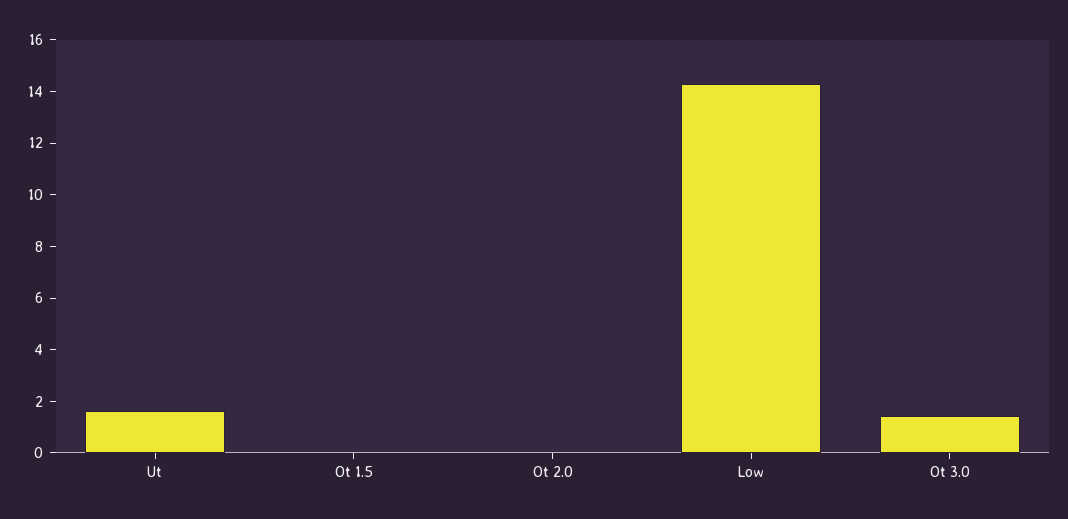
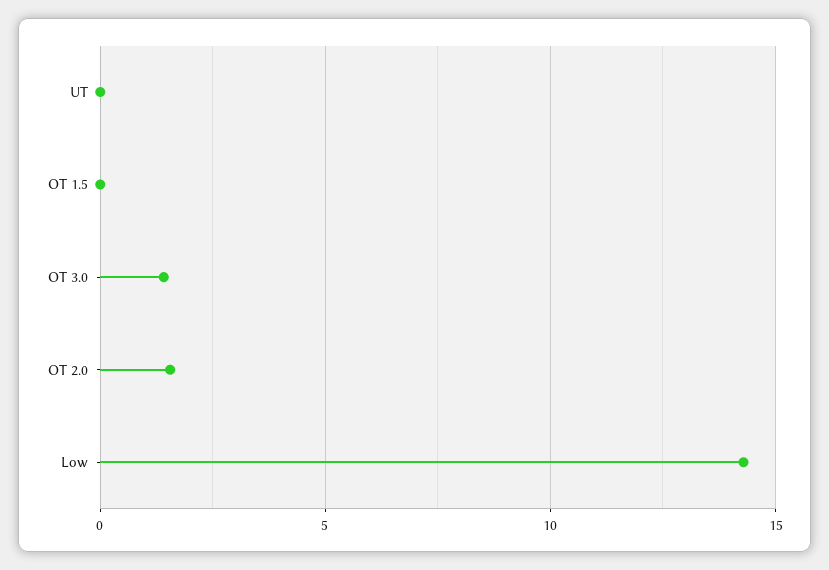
  {
-   "Ut": 1.5,
+   "Ut": 0,
    "Ot 1.5": 0,
-   "Ot 2.0": 0,
+   "Ot 2.0": 1.5,
    "Low": 14.5,
    "Ot 3.0": 1.5
  }

